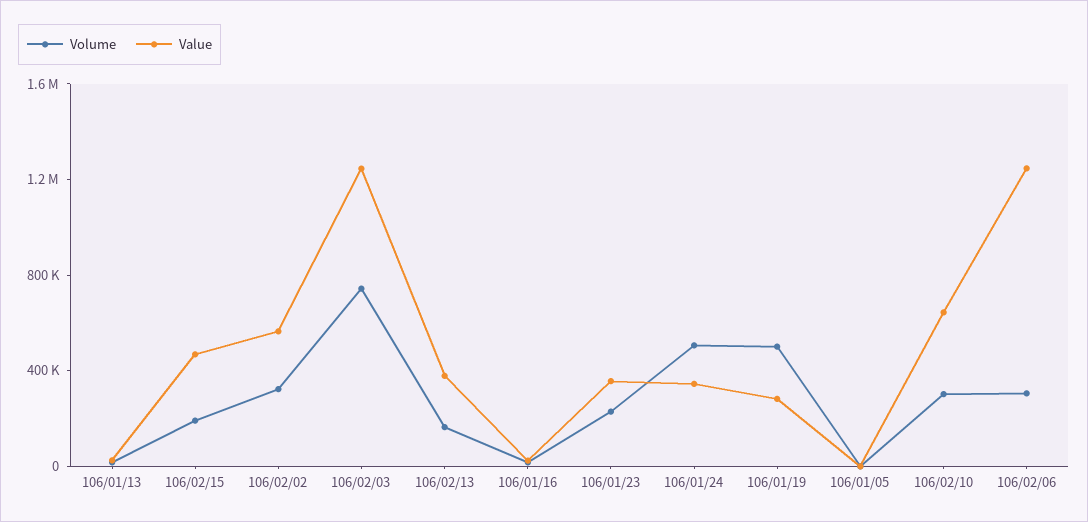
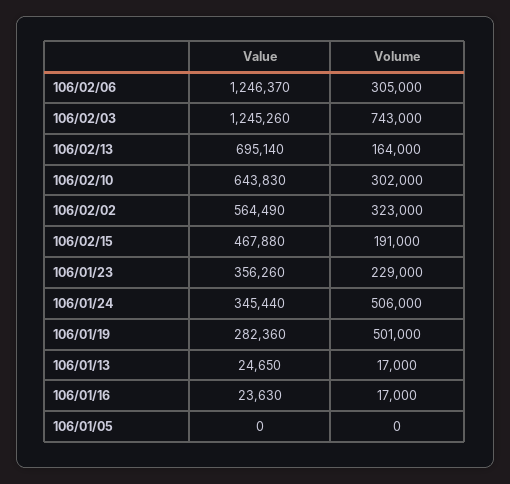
  {
    "Volume": {
      "106/01/13": 17000,
      "106/02/15": 191000,
      "106/02/02": 323000,
      "106/02/03": 743000,
      "106/02/13": 164000,
      "106/01/16": 17000,
      "106/01/23": 229000,
      "106/01/24": 506000,
      "106/01/19": 501000,
      "106/01/05": 0,
      "106/02/10": 302000,
      "106/02/06": 305000
    },
    "Value": {
      "106/01/13": 24650,
      "106/02/15": 467880,
      "106/02/02": 564490,
      "106/02/03": 1245260,
-     "106/02/13": 400000,
+     "106/02/13": 695140,
      "106/01/16": 23630,
      "106/01/23": 356260,
      "106/01/24": 345440,
      "106/01/19": 282360,
      "106/01/05": 0,
      "106/02/10": 643830,
      "106/02/06": 1246370
    }
  }

